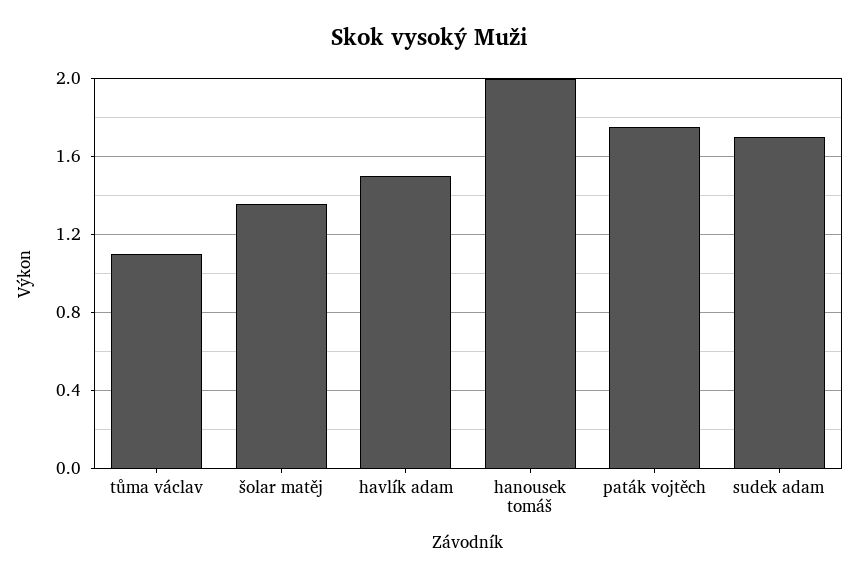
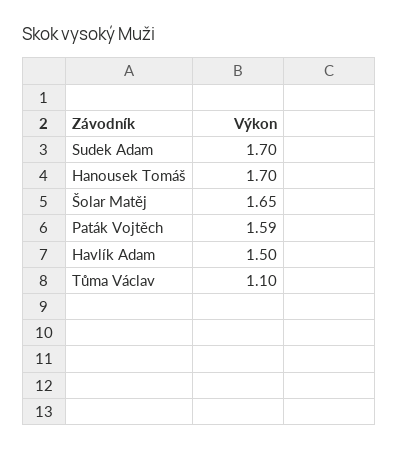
  {
    "tůma václav": 1.1,
-   "šolar matěj": 1.35,
+   "šolar matěj": 1.65,
    "havlík adam": 1.5,
-   "hanousek tomáš": 2,
+   "hanousek tomáš": 1.7,
-   "paták vojtěch": 1.75,
+   "paták vojtěch": 1.59,
    "sudek adam": 1.7
  }

